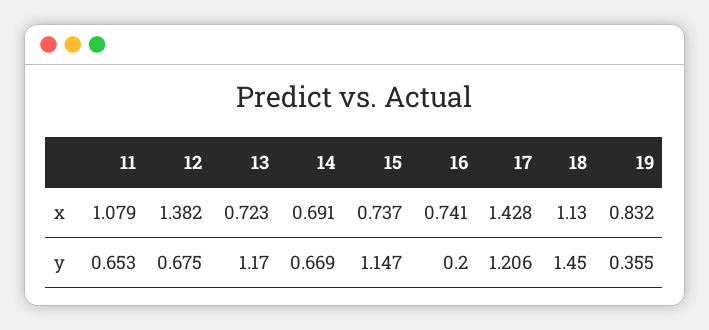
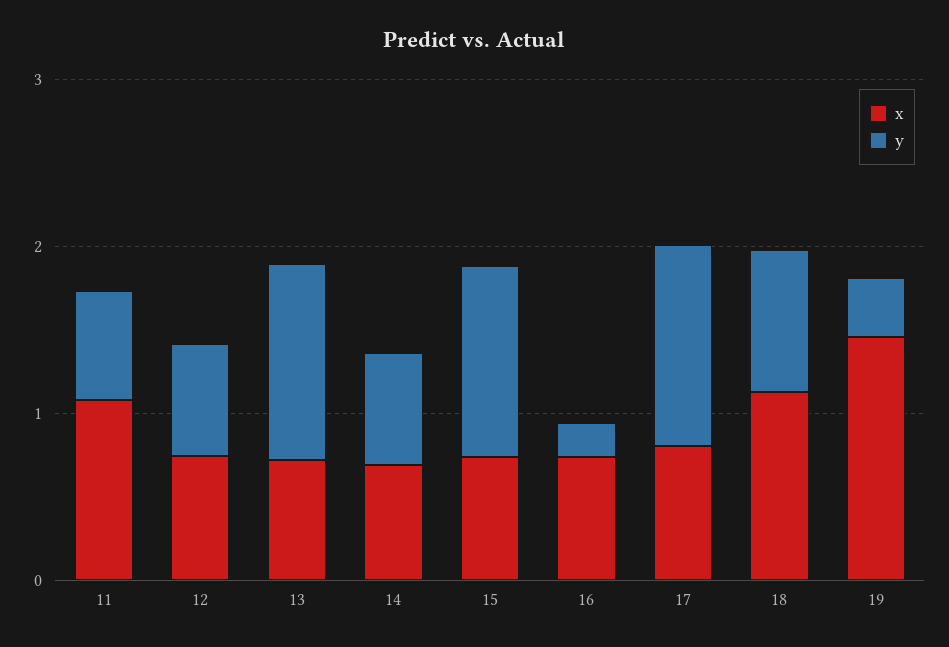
  {
    "x": {
      "11": 1.079,
-     "12": 1.382,
+     "12": 0.8,
      "13": 0.723,
      "14": 0.691,
      "15": 0.737,
      "16": 0.741,
-     "17": 1.428,
+     "17": 0.8,
      "18": 1.13,
-     "19": 0.832
+     "19": 1.4
    },
    "y": {
      "11": 0.653,
      "12": 0.675,
      "13": 1.17,
      "14": 0.669,
      "15": 1.147,
      "16": 0.2,
      "17": 1.206,
-     "18": 1.45,
+     "18": 0.8,
      "19": 0.355
    }
  }

